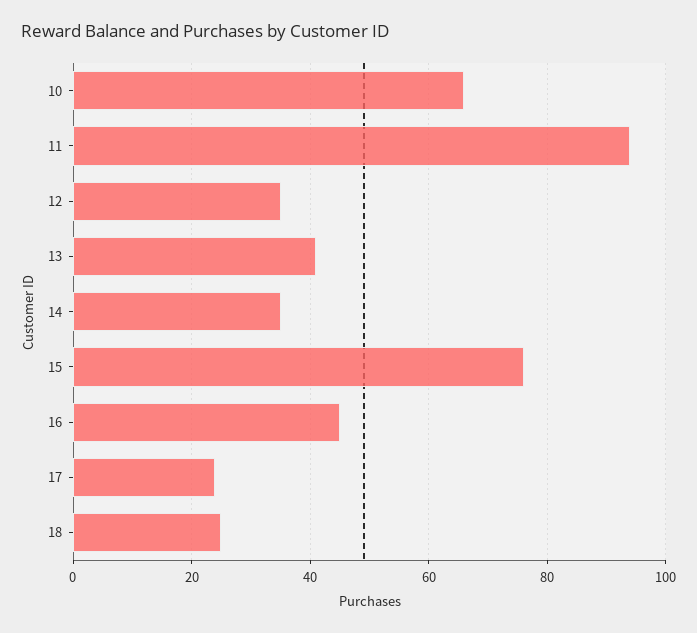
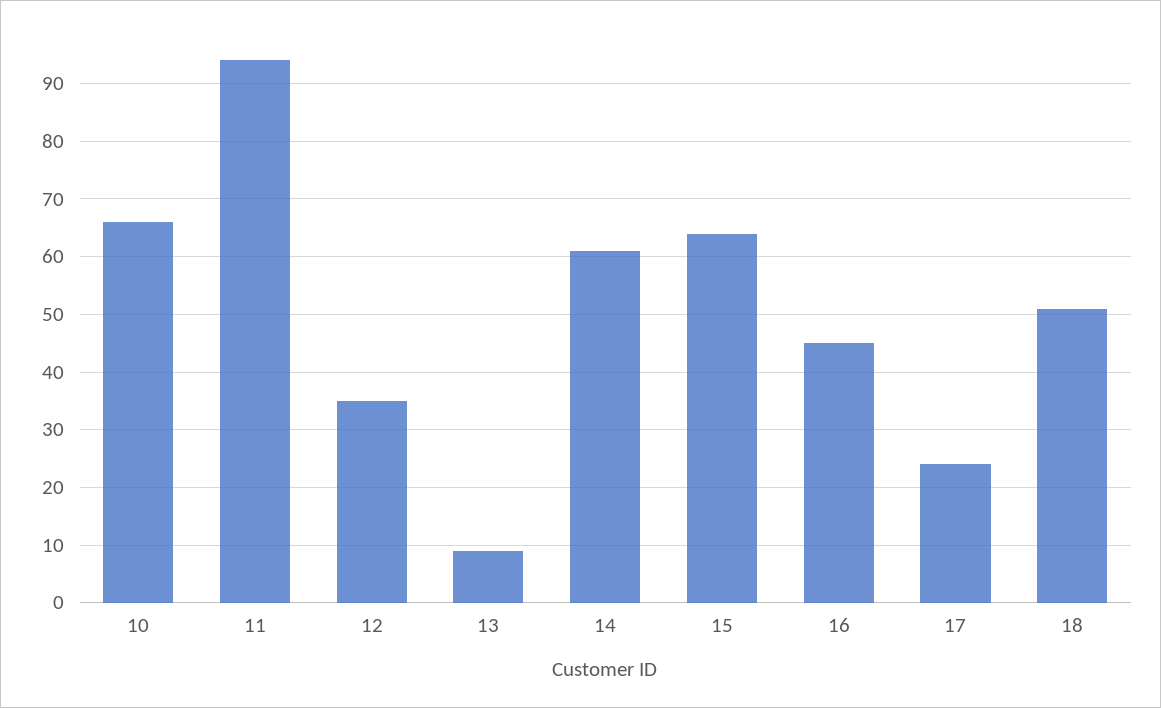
  {
    "10": 65,
    "11": 95,
    "12": 35,
-   "13": 40,
+   "13": 10,
-   "14": 35,
+   "14": 60,
-   "15": 75,
+   "15": 65,
    "16": 45,
    "17": 25,
-   "18": 25
+   "18": 50
  }

